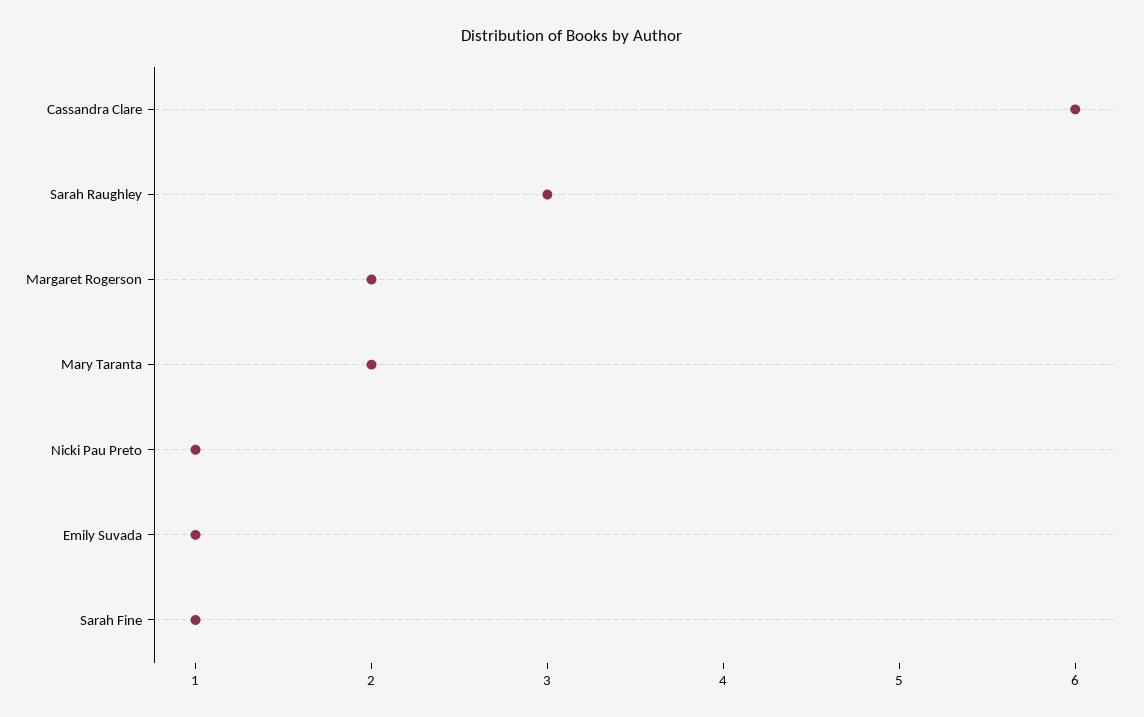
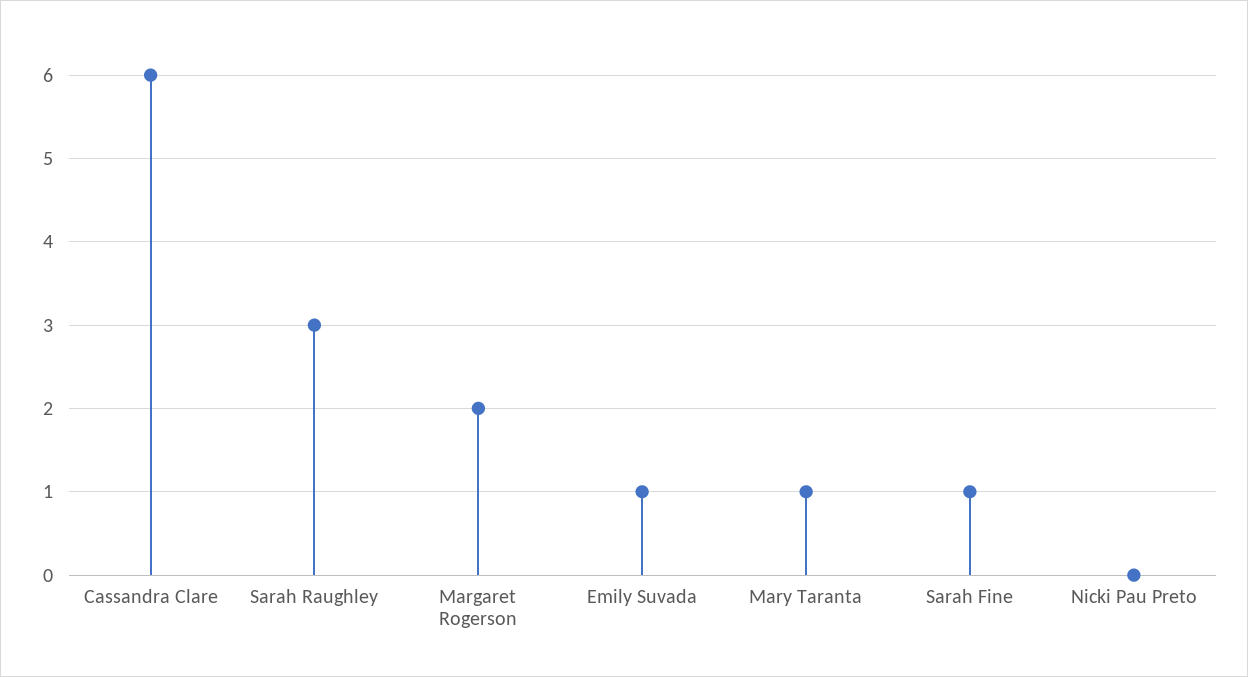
  {
    "Cassandra Clare": 6,
    "Sarah Raughley": 3,
    "Margaret Rogerson": 2,
-   "Mary Taranta": 2,
+   "Mary Taranta": 1,
-   "Nicki Pau Preto": 1,
+   "Nicki Pau Preto": 0,
    "Emily Suvada": 1,
    "Sarah Fine": 1
  }

